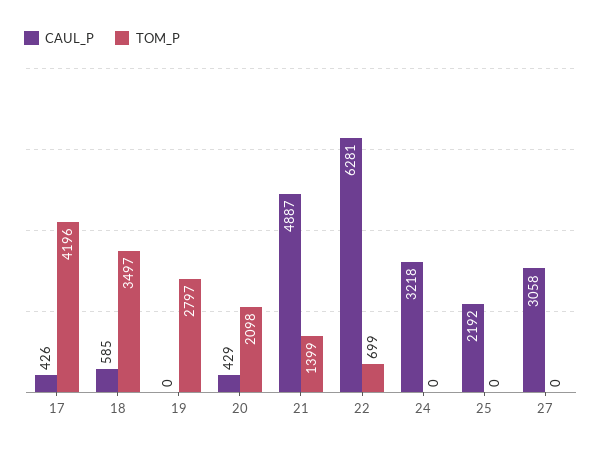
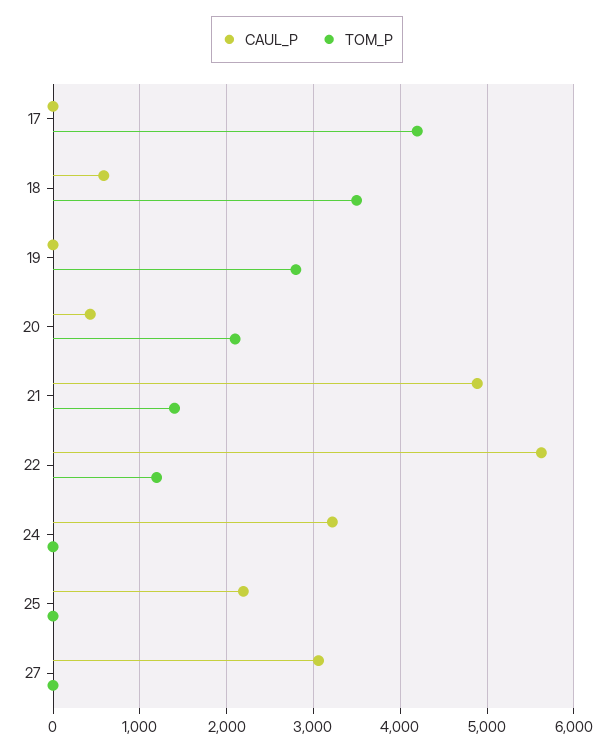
  {
    "CAUL_P": {
-     "17": 426,
+     "17": 0,
      "18": 585,
      "19": 0,
      "20": 429,
      "21": 4887,
-     "22": 6281,
+     "22": 5600,
      "24": 3218,
      "25": 2192,
      "27": 3058
    },
    "TOM_P": {
      "17": 4196,
      "18": 3497,
      "19": 2797,
      "20": 2098,
      "21": 1399,
-     "22": 699,
+     "22": 1200,
      "24": 0,
      "25": 0,
      "27": 0
    }
  }

